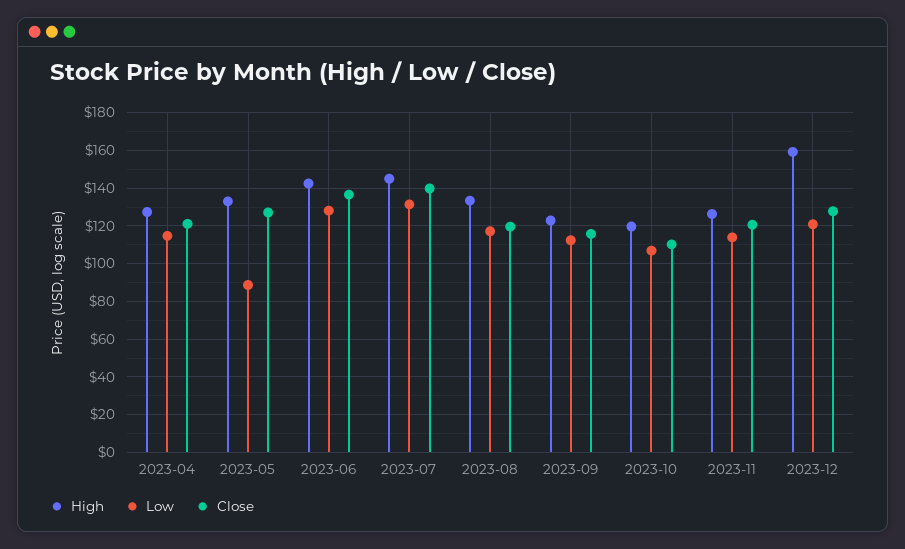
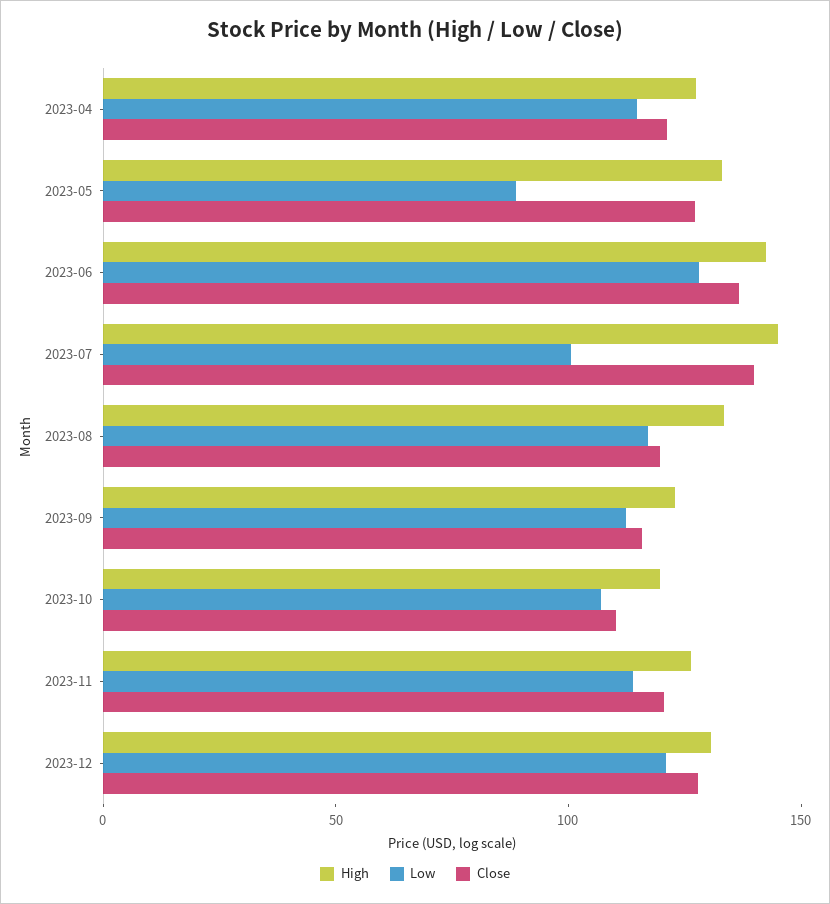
  {
    "High": {
      "2023-04": 125,
      "2023-05": 135,
      "2023-06": 145,
      "2023-07": 145,
      "2023-08": 135,
      "2023-09": 125,
      "2023-10": 120,
      "2023-11": 125,
-     "2023-12": 160
+     "2023-12": 130
    },
    "Low": {
      "2023-04": 115,
      "2023-05": 90,
      "2023-06": 130,
-     "2023-07": 130,
+     "2023-07": 100,
      "2023-08": 115,
      "2023-09": 110,
      "2023-10": 105,
      "2023-11": 115,
      "2023-12": 120
    },
    "Close": {
      "2023-04": 120,
      "2023-05": 125,
      "2023-06": 135,
      "2023-07": 140,
      "2023-08": 120,
      "2023-09": 115,
      "2023-10": 110,
      "2023-11": 120,
      "2023-12": 130
    }
  }

